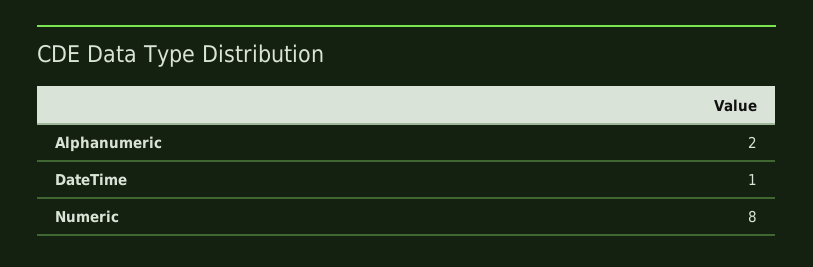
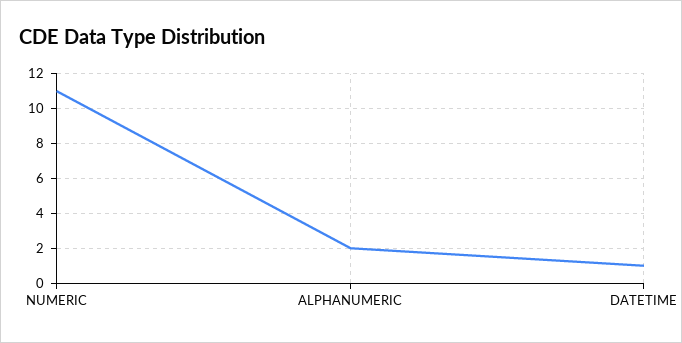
  {
    "Alphanumeric": 2,
    "DateTime": 1,
-   "Numeric": 8
+   "Numeric": 11
  }

